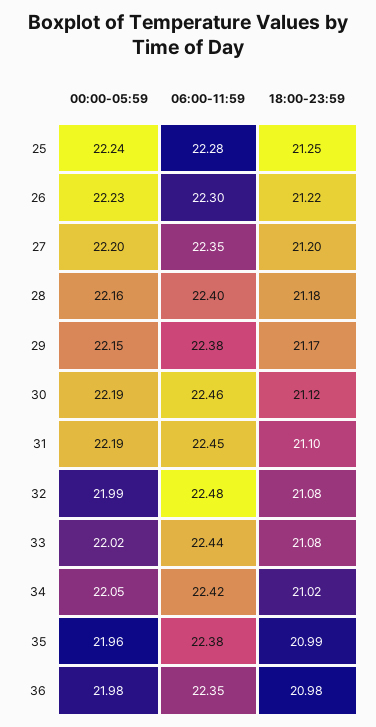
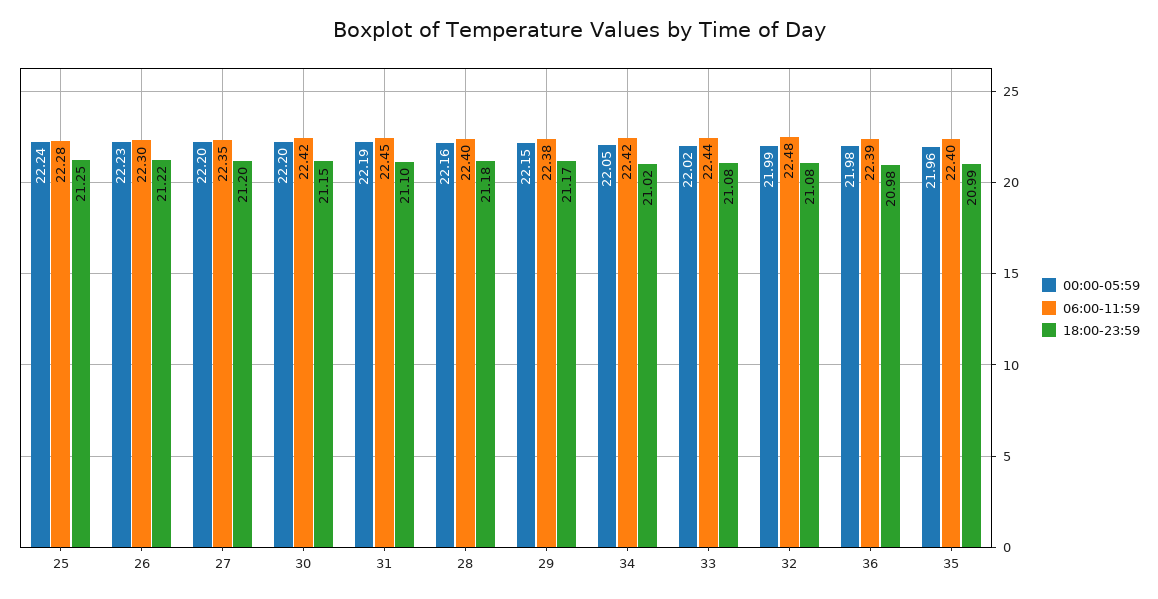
  {
    "00:00-05:59": {
      "25": 22.24,
      "26": 22.23,
      "27": 22.2,
      "28": 22.16,
      "29": 22.15,
-     "30": 22.19,
+     "30": 22.2,
      "31": 22.19,
      "32": 21.99,
      "33": 22.02,
      "34": 22.05,
      "35": 21.96,
      "36": 21.98
    },
    "06:00-11:59": {
      "25": 22.28,
      "26": 22.3,
      "27": 22.35,
      "28": 22.4,
      "29": 22.38,
-     "30": 22.46,
+     "30": 22.42,
      "31": 22.45,
      "32": 22.48,
      "33": 22.44,
      "34": 22.42,
-     "35": 22.38,
+     "35": 22.4,
-     "36": 22.35
+     "36": 22.39
    },
    "18:00-23:59": {
      "25": 21.25,
      "26": 21.22,
      "27": 21.2,
      "28": 21.18,
      "29": 21.17,
-     "30": 21.12,
+     "30": 21.15,
      "31": 21.1,
      "32": 21.08,
      "33": 21.08,
      "34": 21.02,
      "35": 20.99,
      "36": 20.98
    }
  }

